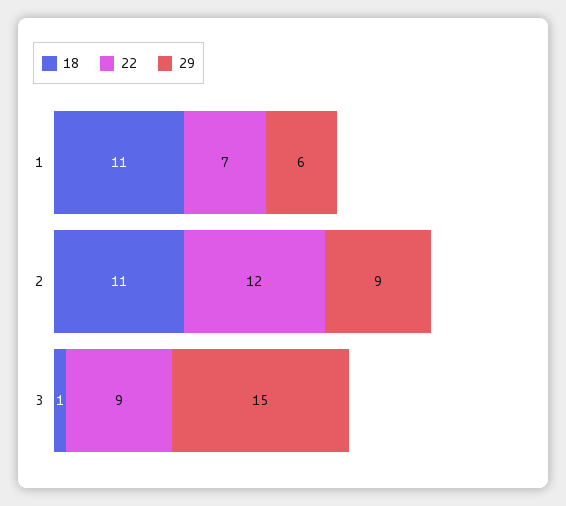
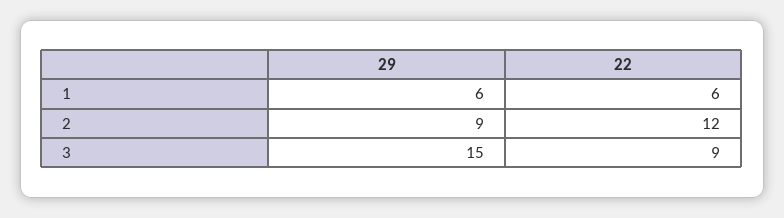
  {
-   "18": {
-     "1": 11,
-     "2": 11,
-     "3": 1
-   },
    "22": {
-     "1": 7,
+     "1": 6,
      "2": 12,
      "3": 9
    },
    "29": {
      "1": 6,
      "2": 9,
      "3": 15
    }
  }

